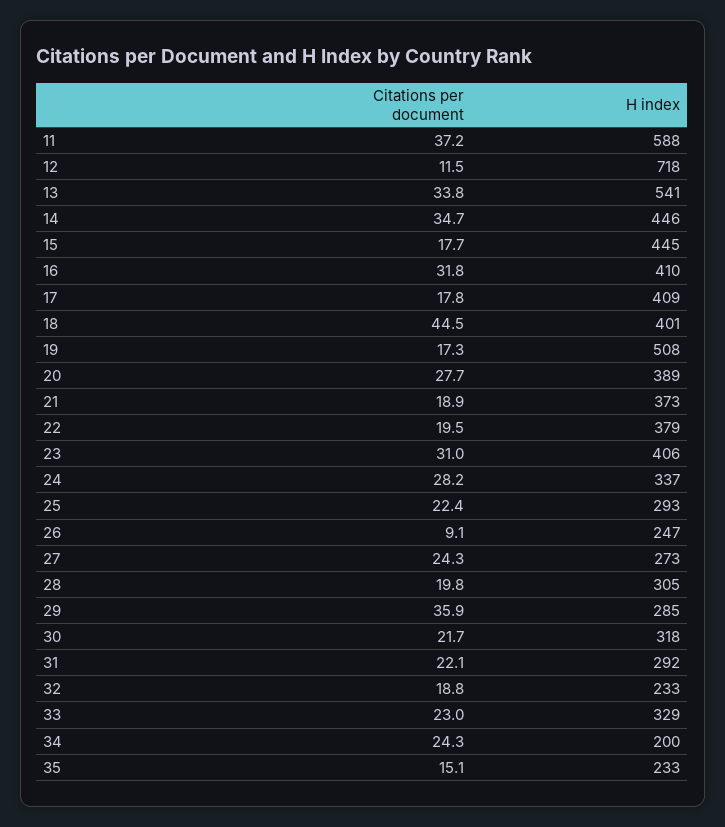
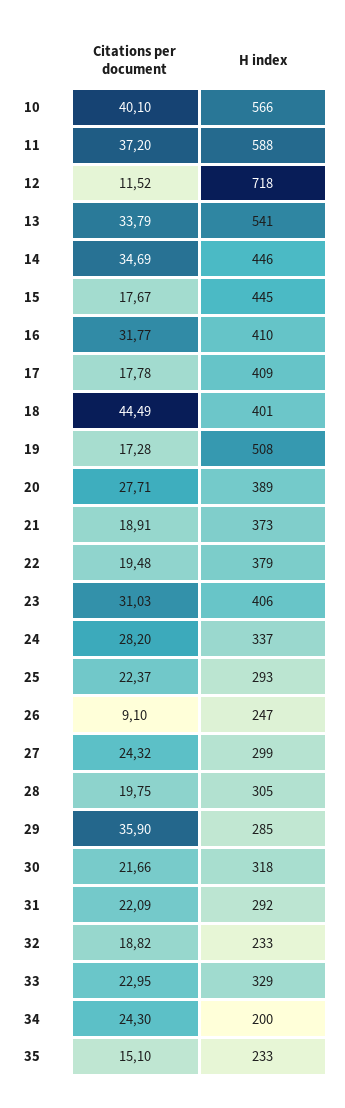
  {
    "Citations per document": {
      "11": 37.2,
      "12": 11.52,
      "13": 33.79,
      "14": 34.69,
      "15": 17.67,
      "16": 31.77,
      "17": 17.78,
      "18": 44.49,
      "19": 17.28,
      "20": 27.71,
      "21": 18.91,
      "22": 19.48,
      "23": 31.03,
      "24": 28.2,
      "25": 22.37,
      "26": 9.1,
      "27": 24.32,
      "28": 19.75,
      "29": 35.9,
      "30": 21.66,
      "31": 22.09,
      "32": 18.82,
      "33": 22.95,
      "34": 24.3,
-     "35": 15.1
+     "35": 15.1,
+     "10": 40.1
    },
    "H index": {
      "11": 588,
      "12": 718,
      "13": 541,
      "14": 446,
      "15": 445,
      "16": 410,
      "17": 409,
      "18": 401,
      "19": 508,
      "20": 389,
      "21": 373,
      "22": 379,
      "23": 406,
      "24": 337,
      "25": 293,
      "26": 247,
-     "27": 273,
+     "27": 299,
      "28": 305,
      "29": 285,
      "30": 318,
      "31": 292,
      "32": 233,
      "33": 329,
      "34": 200,
-     "35": 233
+     "35": 233,
+     "10": 566
    }
  }

